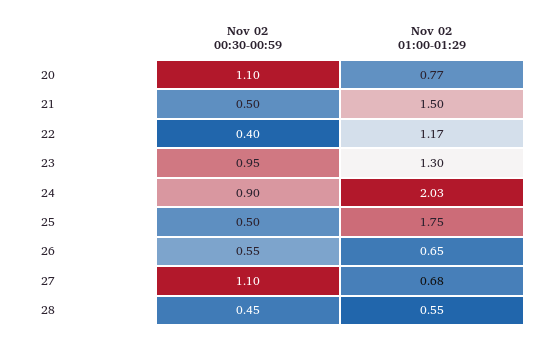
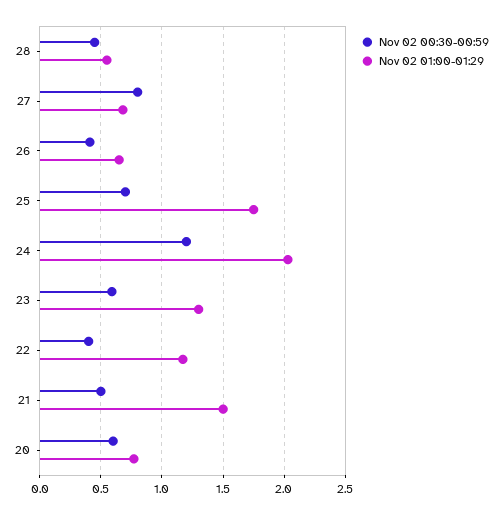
  {
    "Nov 02 00:30-00:59": {
-     "20": 1.1,
+     "20": 0.6,
      "21": 0.5,
      "22": 0.4,
-     "23": 0.95,
+     "23": 0.6,
-     "24": 0.9,
+     "24": 1.2,
-     "25": 0.5,
+     "25": 0.7,
-     "26": 0.55,
+     "26": 0.4,
-     "27": 1.1,
+     "27": 0.8,
      "28": 0.45
    },
    "Nov 02 01:00-01:29": {
      "20": 0.77,
      "21": 1.5,
      "22": 1.17,
      "23": 1.3,
      "24": 2.03,
      "25": 1.75,
      "26": 0.65,
      "27": 0.68,
      "28": 0.55
    }
  }

